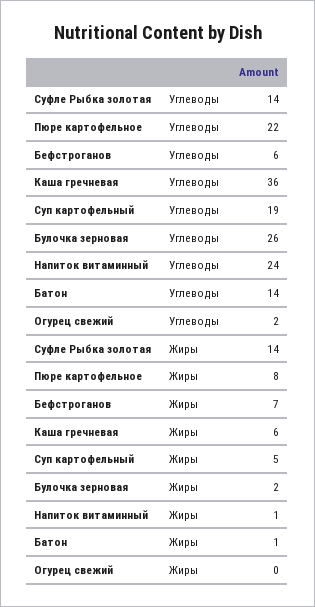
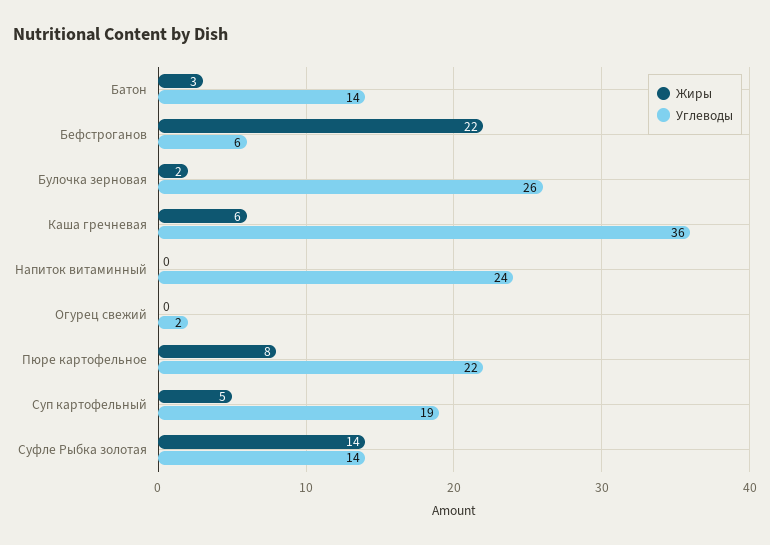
  {
    "Углеводы": {
      "Суфле Рыбка золотая": 14,
      "Пюре картофельное": 22,
      "Бефстроганов": 6,
      "Каша гречневая": 36,
      "Суп картофельный": 19,
      "Булочка зерновая": 26,
      "Напиток витаминный": 24,
      "Батон": 14,
      "Огурец свежий": 2
    },
    "Жиры": {
      "Суфле Рыбка золотая": 14,
      "Пюре картофельное": 8,
-     "Бефстроганов": 7,
+     "Бефстроганов": 22,
      "Каша гречневая": 6,
      "Суп картофельный": 5,
      "Булочка зерновая": 2,
-     "Напиток витаминный": 1,
+     "Напиток витаминный": 0,
-     "Батон": 1,
+     "Батон": 3,
      "Огурец свежий": 0
    }
  }

